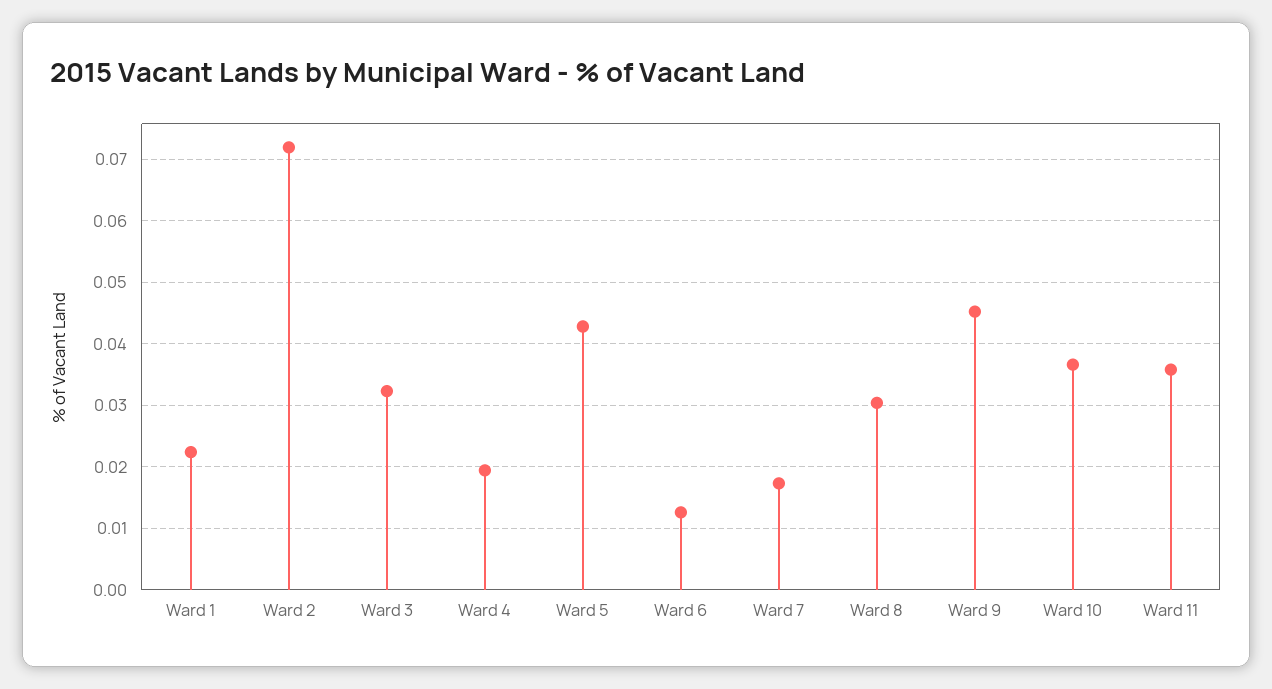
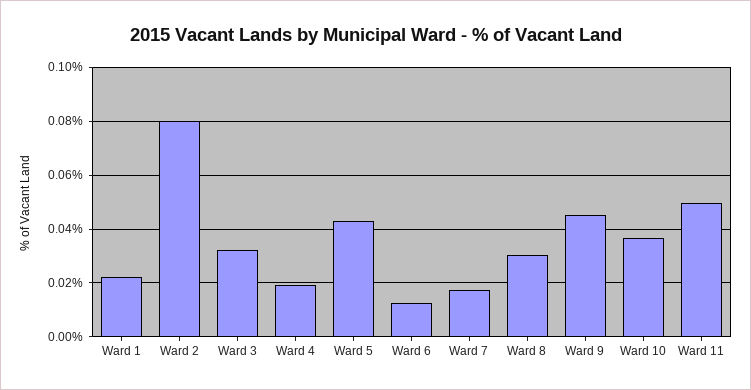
  {
    "Ward 1": 0.022,
-   "Ward 2": 0.072,
+   "Ward 2": 0.08,
    "Ward 3": 0.032,
    "Ward 4": 0.019,
    "Ward 5": 0.043,
    "Ward 6": 0.013,
    "Ward 7": 0.017,
    "Ward 8": 0.03,
    "Ward 9": 0.045,
    "Ward 10": 0.037,
-   "Ward 11": 0.036
+   "Ward 11": 0.05
  }

